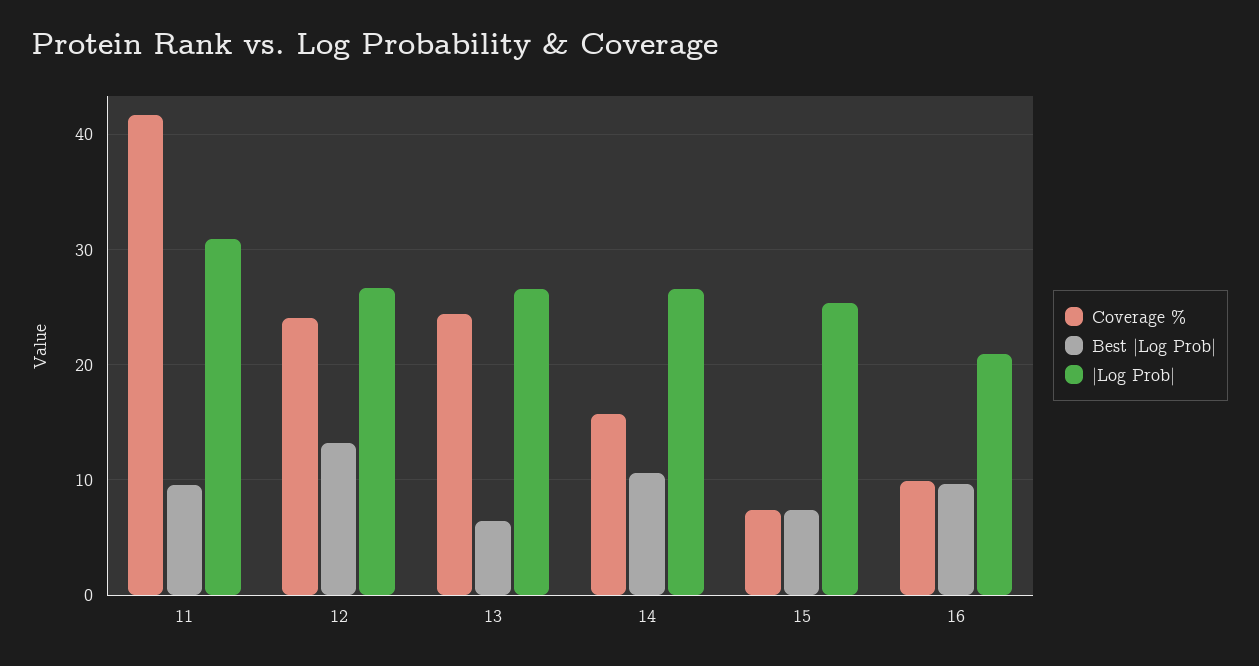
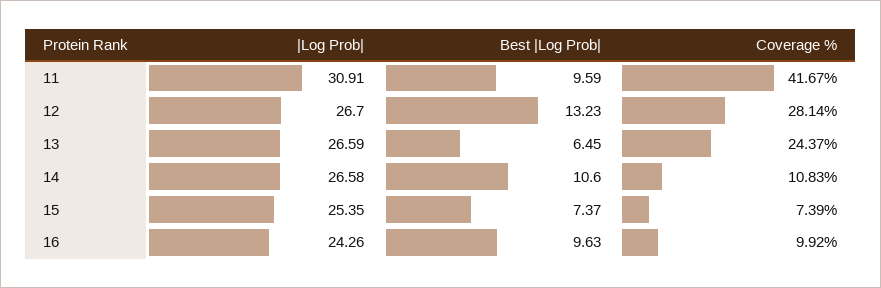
  {
    "Coverage %": {
      "11": 41.67,
-     "12": 24,
+     "12": 28.14,
      "13": 24.37,
-     "14": 16,
+     "14": 10.83,
      "15": 7.39,
      "16": 9.92
    },
    "Best |Log Prob|": {
      "11": 9.59,
      "12": 13.23,
      "13": 6.45,
      "14": 10.6,
      "15": 7.37,
      "16": 9.63
    },
    "|Log Prob|": {
      "11": 30.91,
      "12": 26.7,
      "13": 26.59,
      "14": 26.58,
      "15": 25.35,
-     "16": 21
+     "16": 24.26
    }
  }

